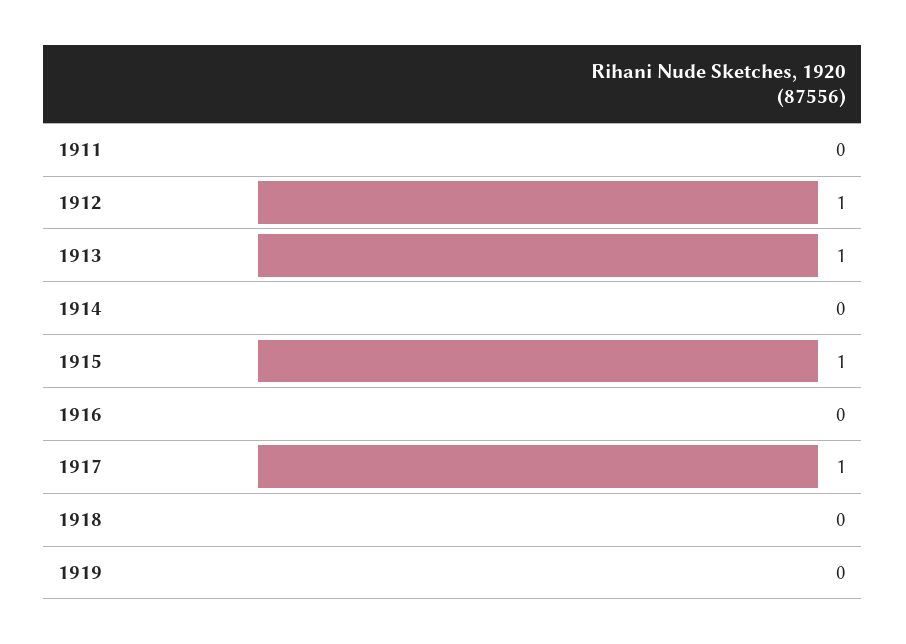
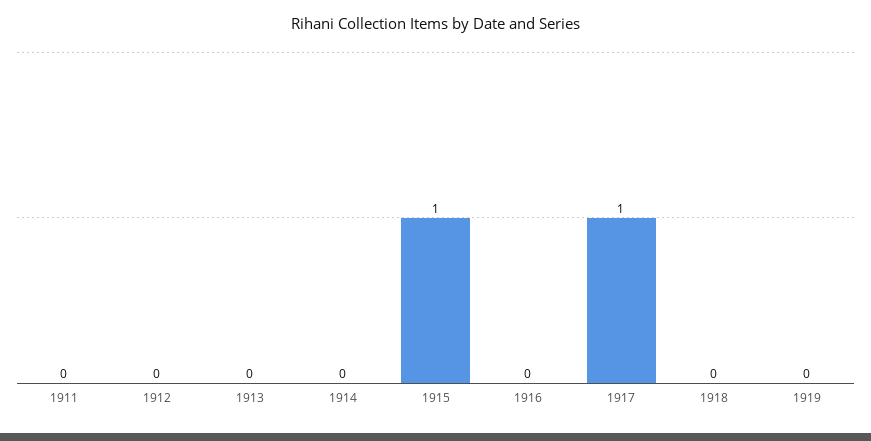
  {
    "1911": 0,
-   "1912": 1,
+   "1912": 0,
-   "1913": 1,
+   "1913": 0,
    "1914": 0,
    "1915": 1,
    "1916": 0,
    "1917": 1,
    "1918": 0,
    "1919": 0
  }

